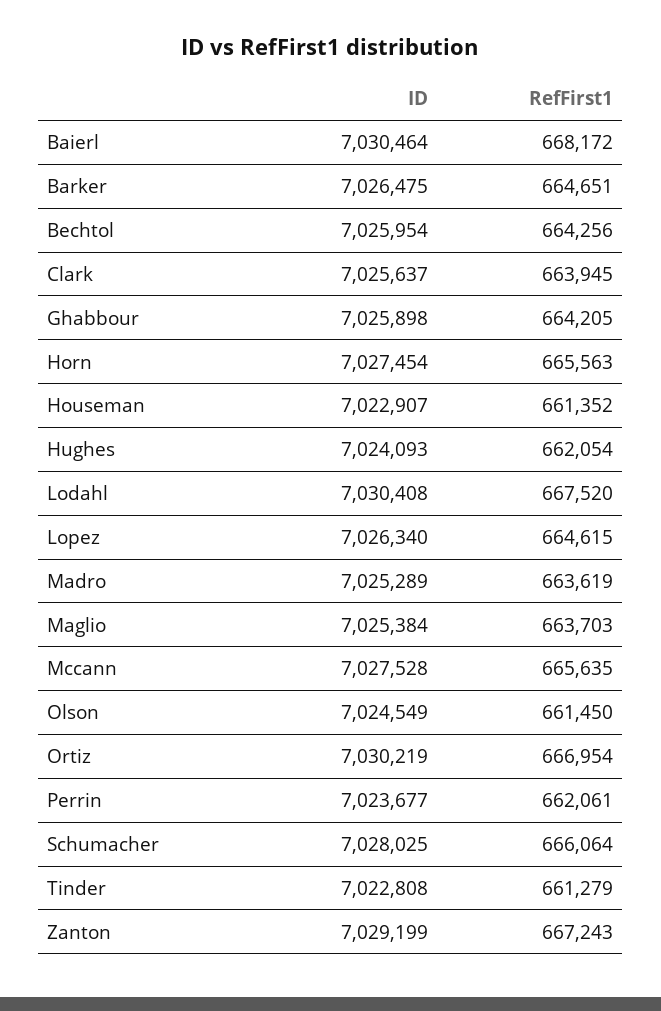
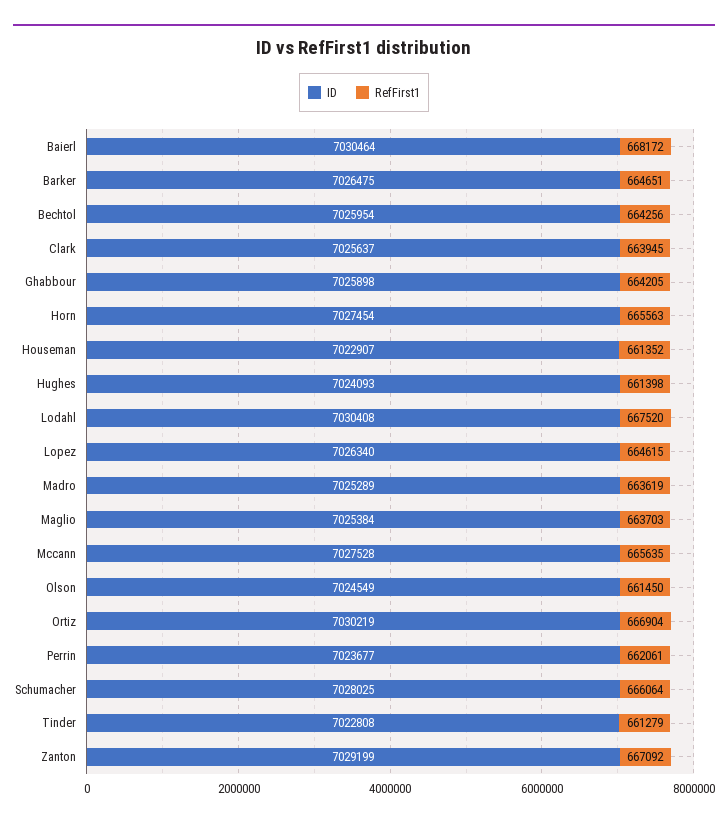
  {
    "ID": {
      "Baierl": 7030464,
      "Barker": 7026475,
      "Bechtol": 7025954,
      "Clark": 7025637,
      "Ghabbour": 7025898,
      "Horn": 7027454,
      "Houseman": 7022907,
      "Hughes": 7024093,
      "Lodahl": 7030408,
      "Lopez": 7026340,
      "Madro": 7025289,
      "Maglio": 7025384,
      "Mccann": 7027528,
      "Olson": 7024549,
      "Ortiz": 7030219,
      "Perrin": 7023677,
      "Schumacher": 7028025,
      "Tinder": 7022808,
      "Zanton": 7029199
    },
    "RefFirst1": {
      "Baierl": 668172,
      "Barker": 664651,
      "Bechtol": 664256,
      "Clark": 663945,
      "Ghabbour": 664205,
      "Horn": 665563,
      "Houseman": 661352,
-     "Hughes": 662054,
+     "Hughes": 661398,
      "Lodahl": 667520,
      "Lopez": 664615,
      "Madro": 663619,
      "Maglio": 663703,
      "Mccann": 665635,
      "Olson": 661450,
-     "Ortiz": 666954,
+     "Ortiz": 666904,
      "Perrin": 662061,
      "Schumacher": 666064,
      "Tinder": 661279,
-     "Zanton": 667243
+     "Zanton": 667092
    }
  }

